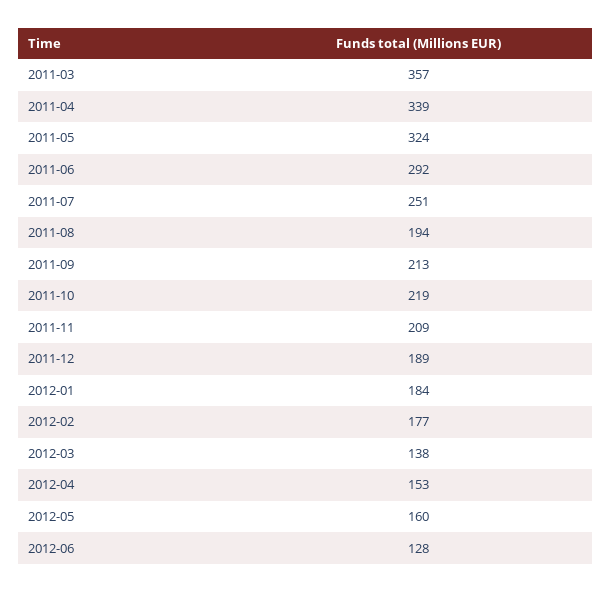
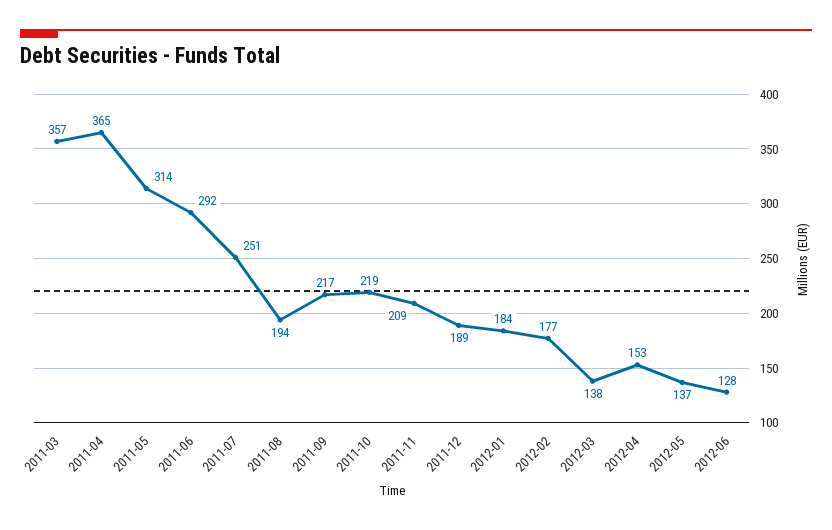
  {
    "2011-03": 357,
-   "2011-04": 339,
+   "2011-04": 365,
-   "2011-05": 324,
+   "2011-05": 314,
    "2011-06": 292,
    "2011-07": 251,
    "2011-08": 194,
-   "2011-09": 213,
+   "2011-09": 217,
    "2011-10": 219,
    "2011-11": 209,
    "2011-12": 189,
    "2012-01": 184,
    "2012-02": 177,
    "2012-03": 138,
    "2012-04": 153,
-   "2012-05": 160,
+   "2012-05": 137,
    "2012-06": 128
  }

